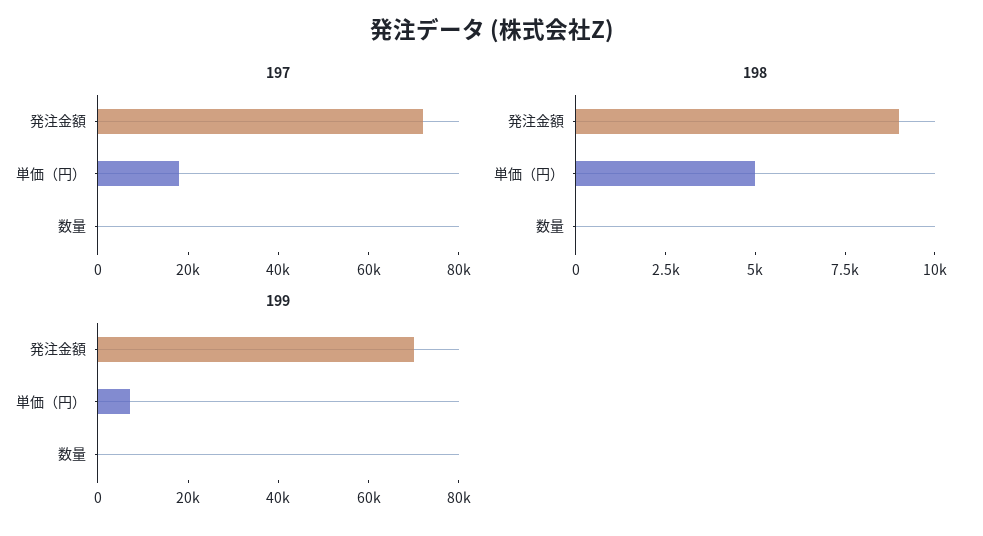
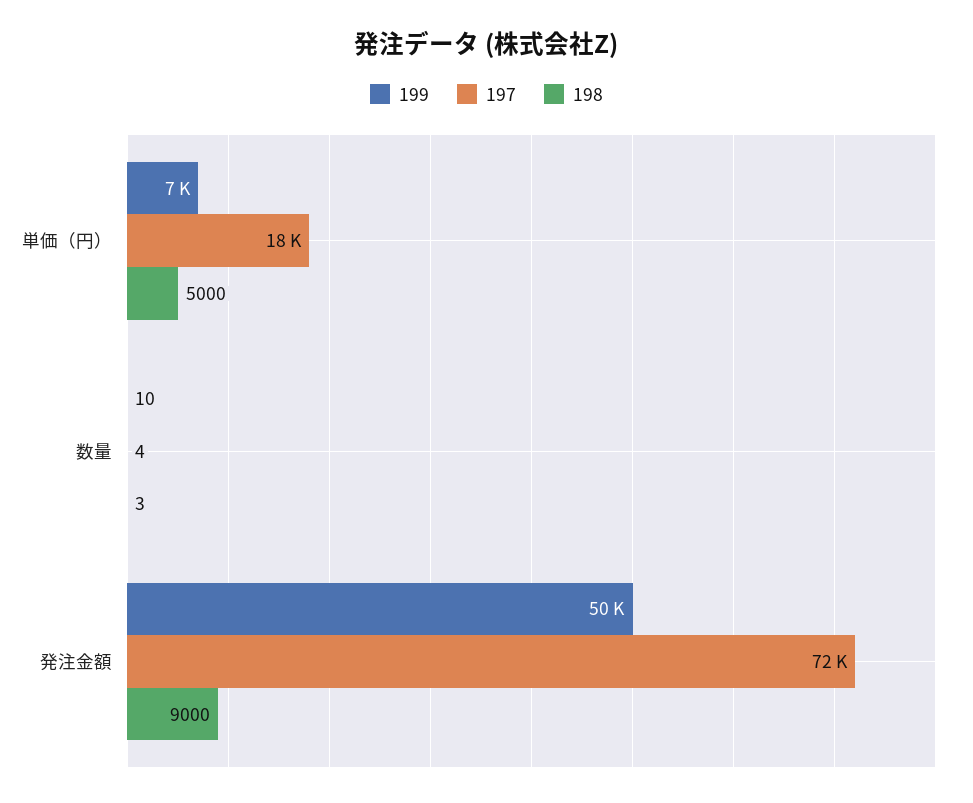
  {
    "197": {
      "発注金額": 72000,
      "単価（円）": 18000,
      "数量": 4
    },
    "198": {
      "発注金額": 9000,
      "単価（円）": 5000,
      "数量": 3
    },
    "199": {
-     "発注金額": 70000,
+     "発注金額": 50000,
      "単価（円）": 7000,
      "数量": 10
    }
  }

